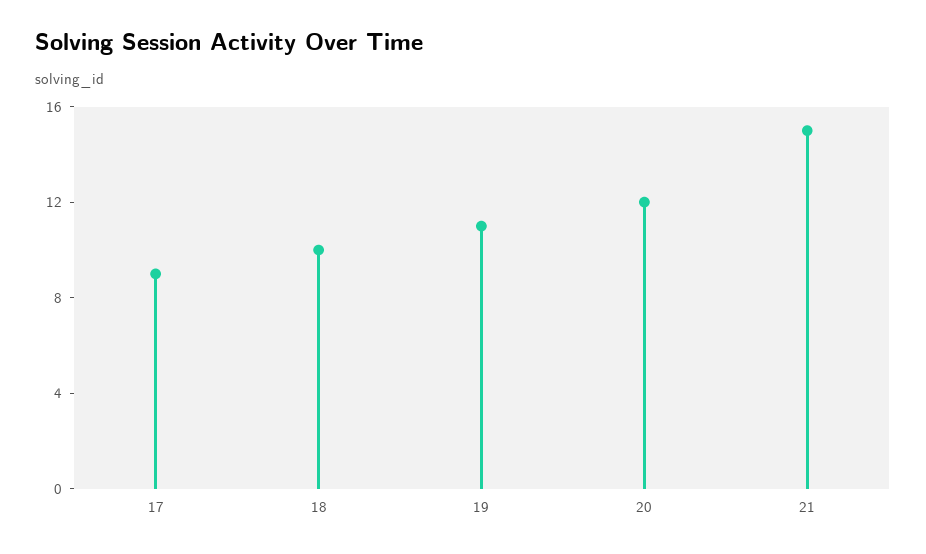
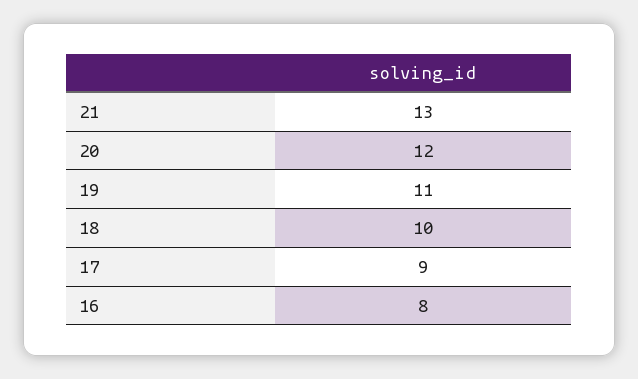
  {
    "17": 9,
    "18": 10,
    "19": 11,
    "20": 12,
-   "21": 15
+   "21": 13,
+   "16": 8
  }

